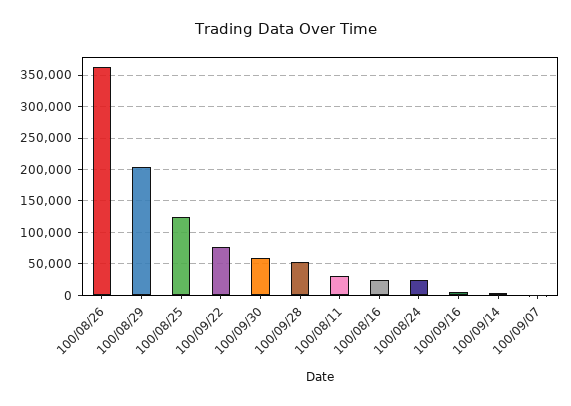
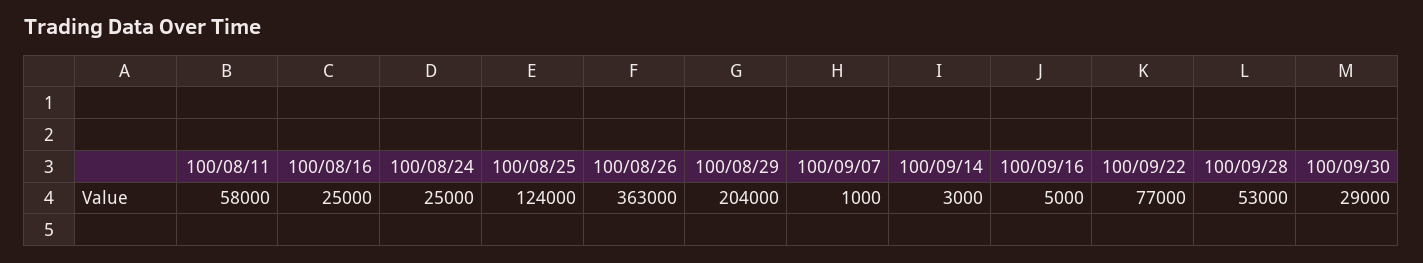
  {
    "100/08/26": 363000,
    "100/08/29": 204000,
    "100/08/25": 124000,
    "100/09/22": 77000,
-   "100/09/30": 60000,
+   "100/09/30": 29000,
    "100/09/28": 53000,
-   "100/08/11": 30000,
+   "100/08/11": 58000,
    "100/08/16": 25000,
    "100/08/24": 25000,
    "100/09/16": 5000,
    "100/09/14": 3000,
    "100/09/07": 1000
  }

